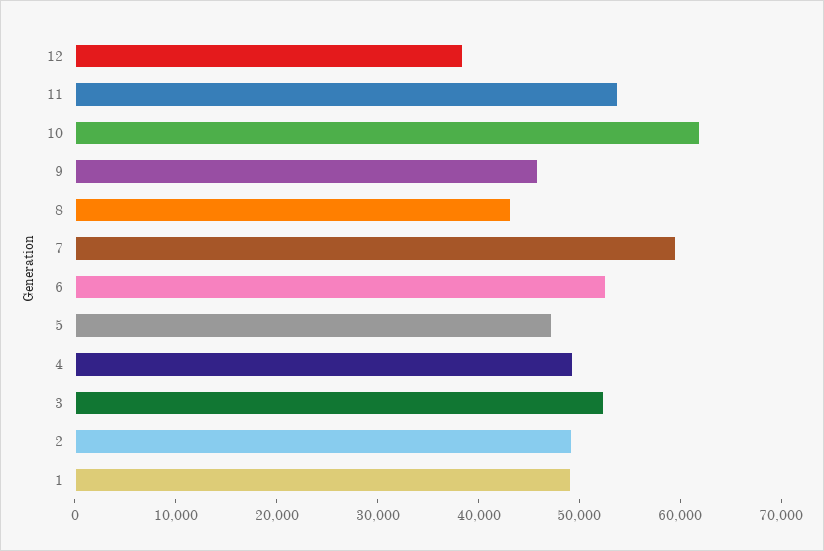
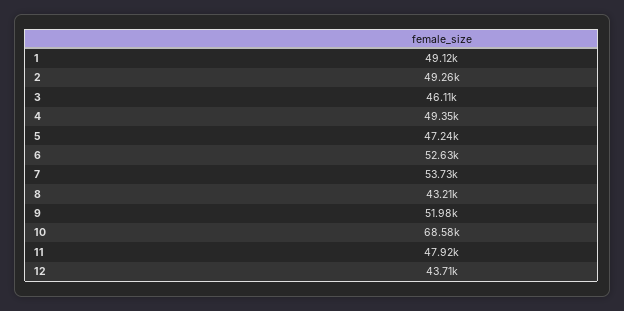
  {
-   "12": 38000,
+   "12": 43710,
-   "11": 54000,
+   "11": 47920,
-   "10": 62000,
+   "10": 68580,
-   "9": 46000,
+   "9": 51980,
    "8": 43210,
-   "7": 60000,
+   "7": 53730,
    "6": 52630,
    "5": 47240,
    "4": 49350,
-   "3": 52000,
+   "3": 46110,
    "2": 49260,
    "1": 49120
  }

